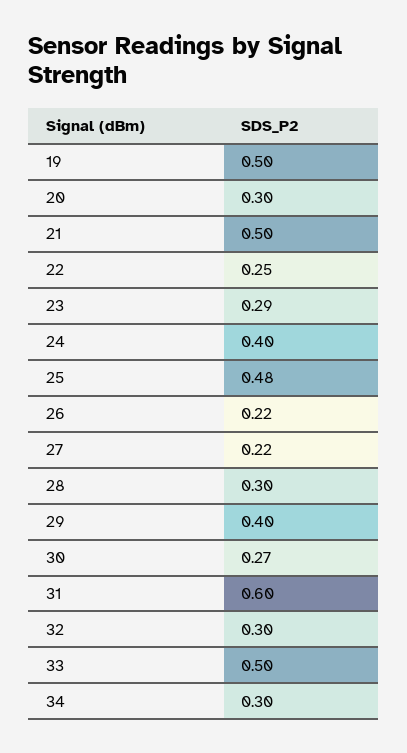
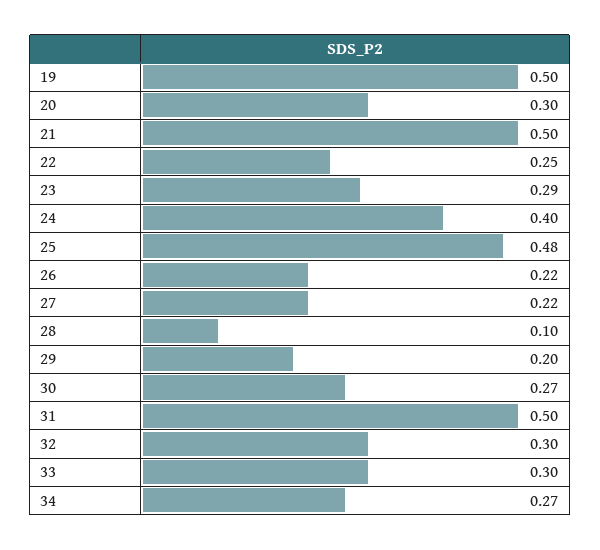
  {
    "19": 0.5,
    "20": 0.3,
    "21": 0.5,
    "22": 0.25,
    "23": 0.29,
    "24": 0.4,
    "25": 0.48,
    "26": 0.22,
    "27": 0.22,
-   "28": 0.3,
+   "28": 0.1,
-   "29": 0.4,
+   "29": 0.2,
    "30": 0.27,
-   "31": 0.6,
+   "31": 0.5,
    "32": 0.3,
-   "33": 0.5,
+   "33": 0.3,
-   "34": 0.3
+   "34": 0.27
  }

